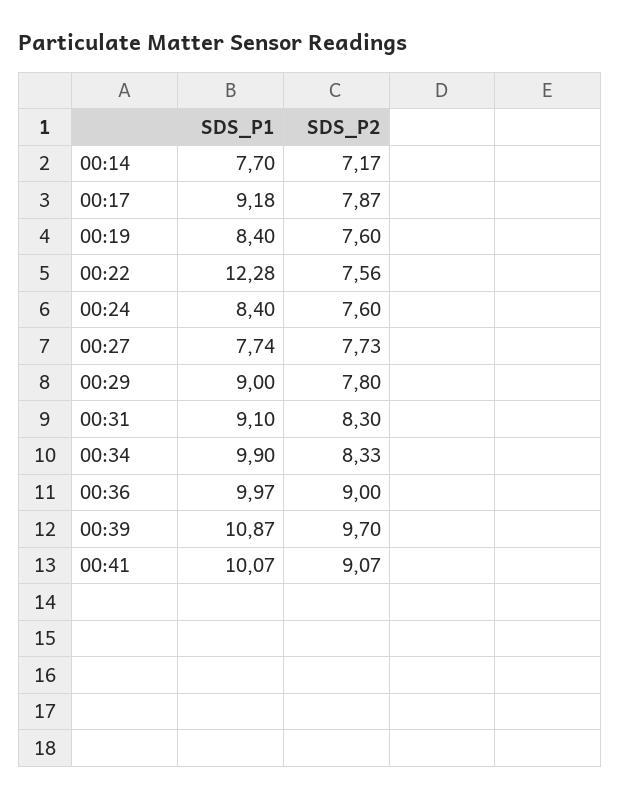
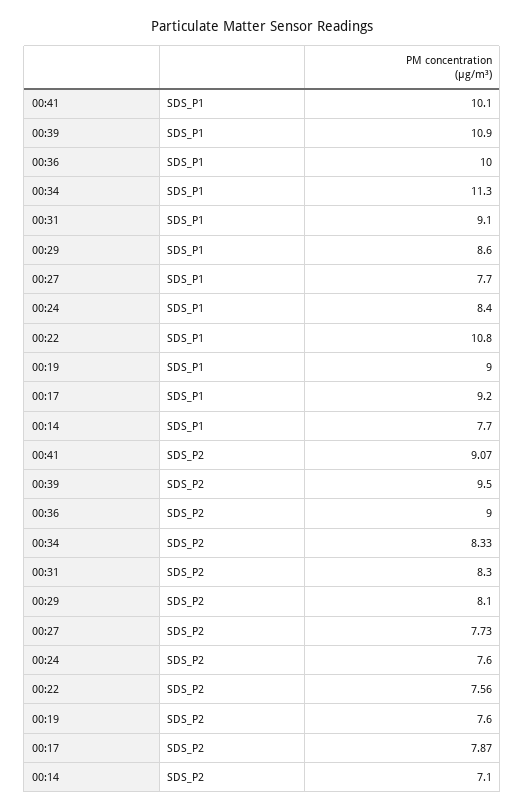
  {
    "SDS_P1": {
      "00:14": 7.7,
      "00:17": 9.18,
-     "00:19": 8.4,
+     "00:19": 9,
-     "00:22": 12.28,
+     "00:22": 10.8,
      "00:24": 8.4,
      "00:27": 7.74,
-     "00:29": 9,
+     "00:29": 8.6,
      "00:31": 9.1,
-     "00:34": 9.9,
+     "00:34": 11.3,
      "00:36": 9.97,
      "00:39": 10.87,
      "00:41": 10.07
    },
    "SDS_P2": {
-     "00:14": 7.17,
+     "00:14": 7.1,
      "00:17": 7.87,
      "00:19": 7.6,
      "00:22": 7.56,
      "00:24": 7.6,
      "00:27": 7.73,
-     "00:29": 7.8,
+     "00:29": 8.1,
      "00:31": 8.3,
      "00:34": 8.33,
      "00:36": 9,
-     "00:39": 9.7,
+     "00:39": 9.5,
      "00:41": 9.07
    }
  }

